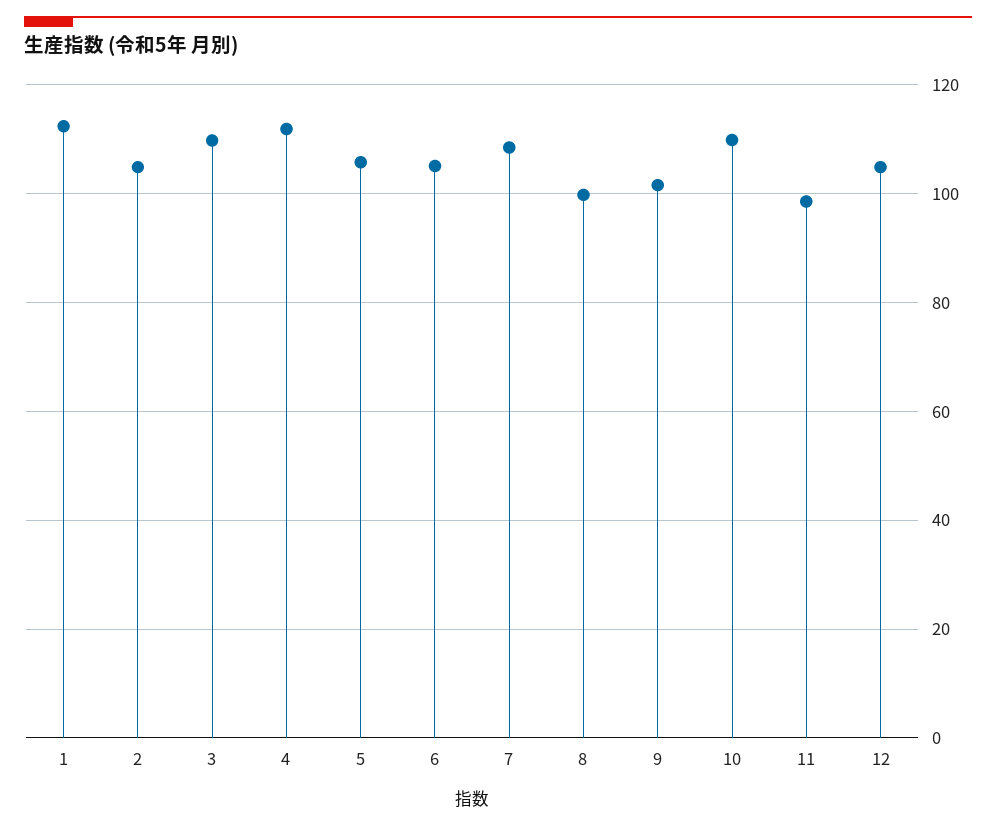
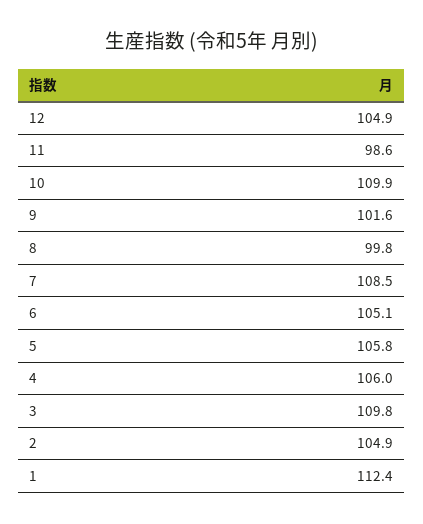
  {
    "1": 112.4,
    "2": 104.9,
    "3": 109.8,
-   "4": 112,
+   "4": 106,
    "5": 105.8,
    "6": 105.1,
    "7": 108.5,
    "8": 99.8,
    "9": 101.6,
    "10": 109.9,
    "11": 98.6,
    "12": 104.9
  }

